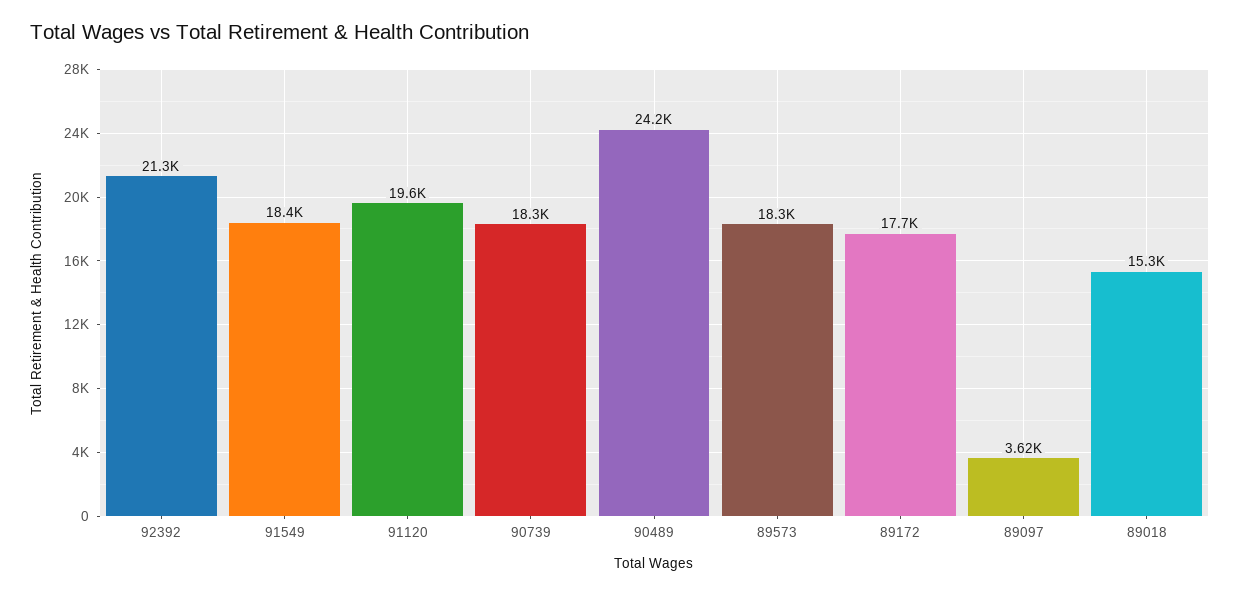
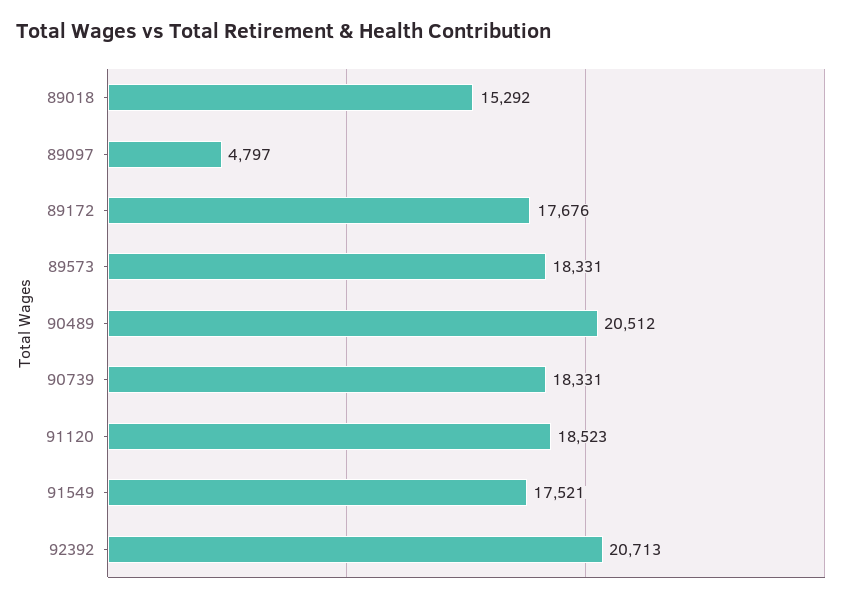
  {
-   "92392": 21300,
+   "92392": 20713,
-   "91549": 18400,
+   "91549": 17521,
-   "91120": 19600,
+   "91120": 18523,
    "90739": 18331,
-   "90489": 24200,
+   "90489": 20512,
    "89573": 18331,
    "89172": 17676,
-   "89097": 3620,
+   "89097": 4797,
    "89018": 15292
  }

